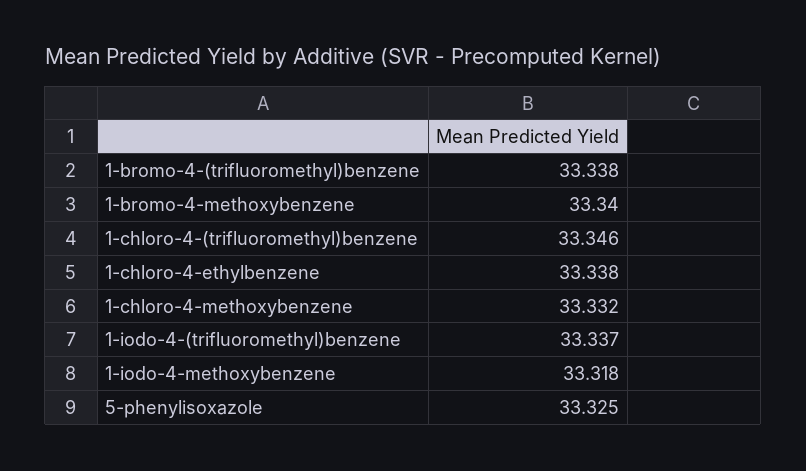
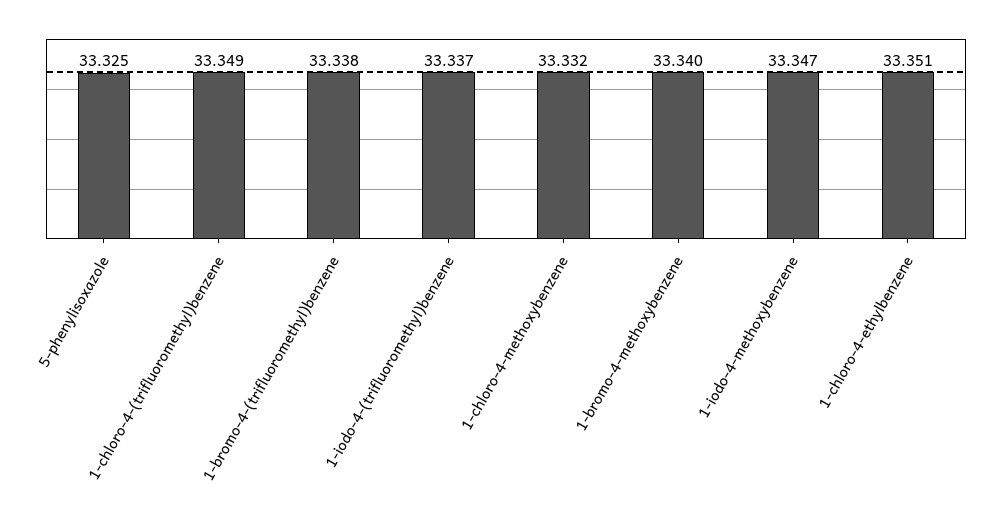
  {
    "1-bromo-4-(trifluoromethyl)benzene": 33.338,
    "1-bromo-4-methoxybenzene": 33.34,
-   "1-chloro-4-(trifluoromethyl)benzene": 33.346,
+   "1-chloro-4-(trifluoromethyl)benzene": 33.349,
-   "1-chloro-4-ethylbenzene": 33.338,
+   "1-chloro-4-ethylbenzene": 33.351,
    "1-chloro-4-methoxybenzene": 33.332,
    "1-iodo-4-(trifluoromethyl)benzene": 33.337,
-   "1-iodo-4-methoxybenzene": 33.318,
+   "1-iodo-4-methoxybenzene": 33.347,
    "5-phenylisoxazole": 33.325
  }

